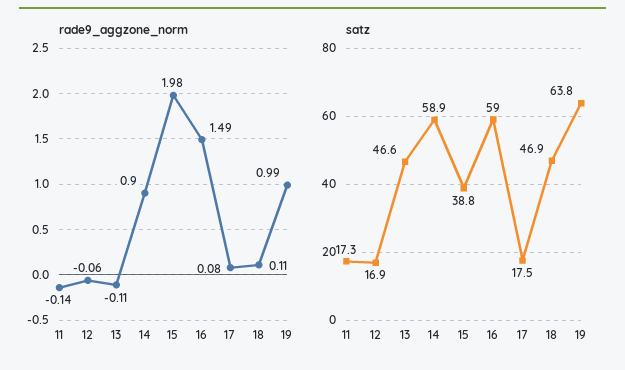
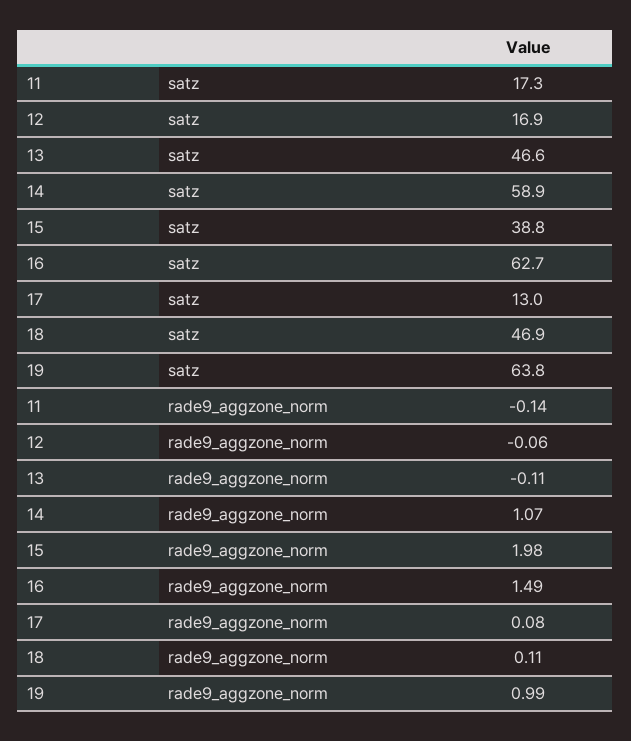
  {
    "rade9_aggzone_norm": {
      "11": -0.14,
      "12": -0.06,
      "13": -0.11,
-     "14": 0.9,
+     "14": 1.07,
      "15": 1.98,
      "16": 1.49,
      "17": 0.08,
      "18": 0.11,
      "19": 0.99
    },
    "satz": {
      "11": 17.3,
      "12": 16.9,
      "13": 46.6,
      "14": 58.9,
      "15": 38.8,
-     "16": 59,
+     "16": 62.7,
-     "17": 17.5,
+     "17": 13,
      "18": 46.9,
      "19": 63.8
    }
  }

